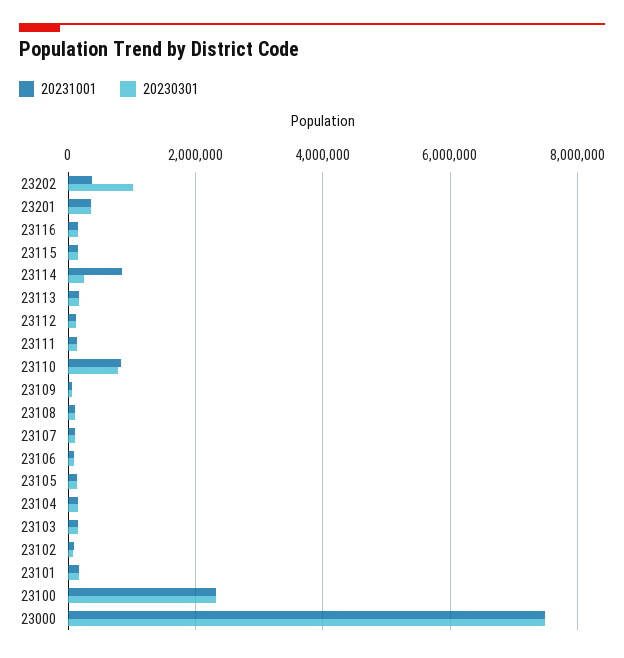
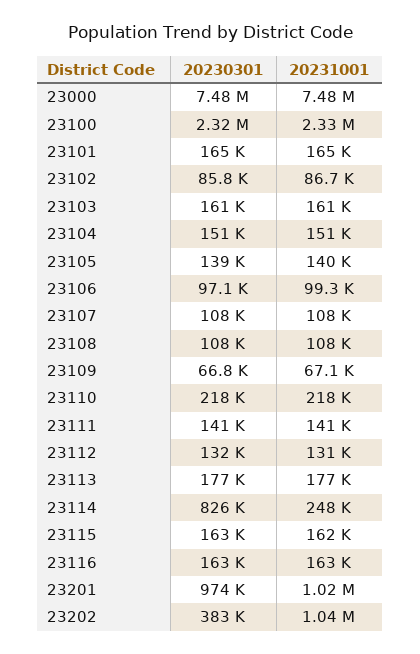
  {
    "20231001": {
-     "23202": 400000,
+     "23202": 1040000,
-     "23201": 400000,
+     "23201": 1020000,
      "23116": 163000,
      "23115": 162000,
-     "23114": 800000,
+     "23114": 248000,
      "23113": 177000,
      "23112": 131000,
      "23111": 141000,
-     "23110": 800000,
+     "23110": 218000,
      "23109": 67100,
      "23108": 108000,
      "23107": 108000,
      "23106": 99300,
      "23105": 140000,
      "23104": 151000,
      "23103": 161000,
      "23102": 86700,
      "23101": 165000,
      "23100": 2330000,
      "23000": 7480000
    },
    "20230301": {
-     "23202": 1000000,
+     "23202": 383000,
-     "23201": 400000,
+     "23201": 974000,
      "23116": 163000,
      "23115": 163000,
-     "23114": 200000,
+     "23114": 826000,
      "23113": 177000,
      "23112": 132000,
      "23111": 141000,
-     "23110": 800000,
+     "23110": 218000,
      "23109": 66800,
      "23108": 108000,
      "23107": 108000,
      "23106": 97100,
      "23105": 139000,
      "23104": 151000,
      "23103": 161000,
      "23102": 85800,
      "23101": 165000,
      "23100": 2320000,
      "23000": 7480000
    }
  }

